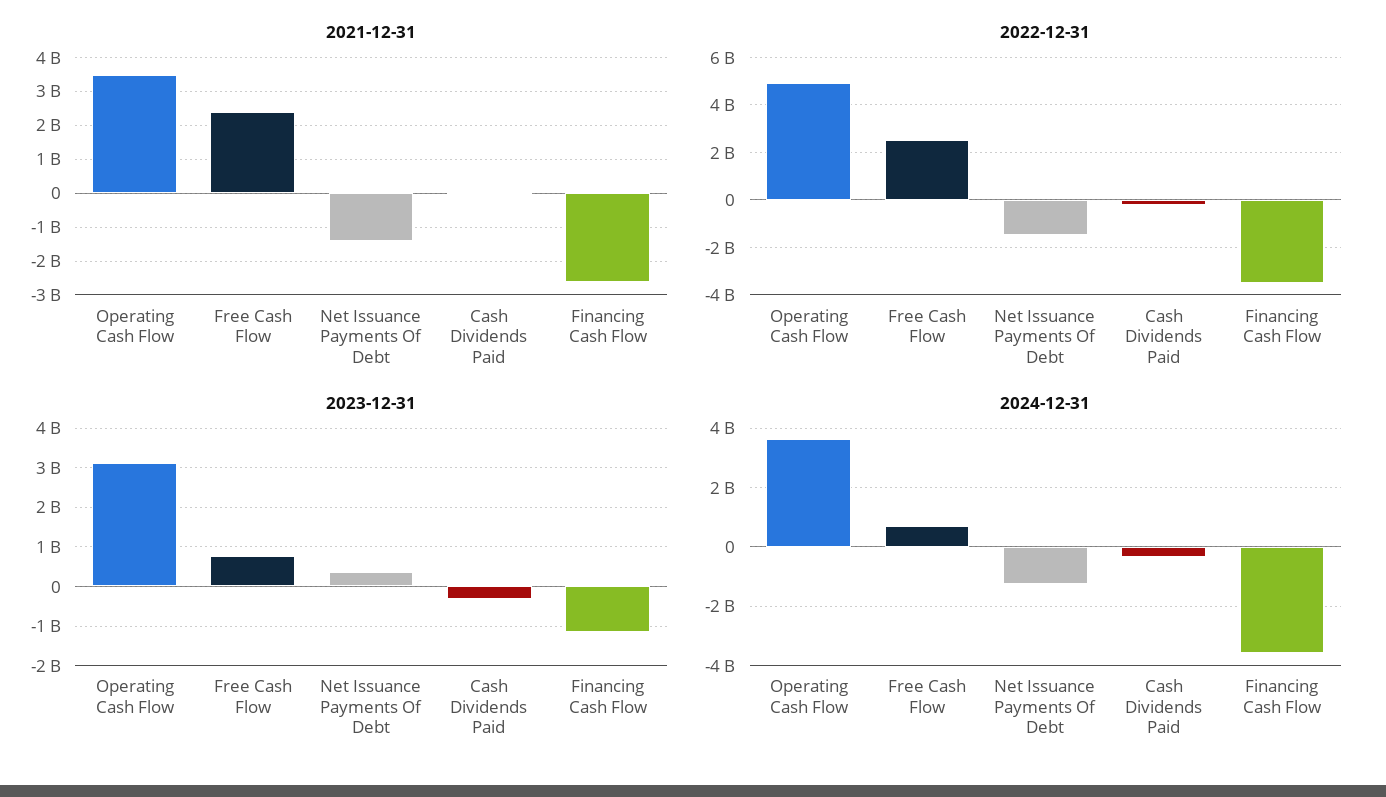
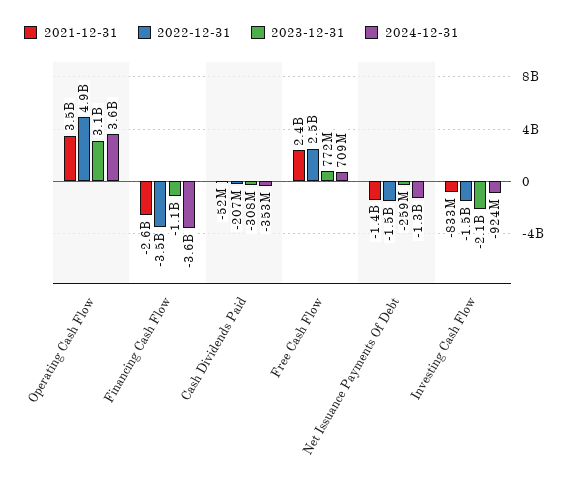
  {
    "2021-12-31": {
      "Operating Cash Flow": 3500000000,
      "Free Cash Flow": 2400000000,
      "Net Issuance Payments Of Debt": -1400000000,
      "Cash Dividends Paid": -52000000,
-     "Financing Cash Flow": -2600000000
+     "Financing Cash Flow": -2600000000,
+     "Investing Cash Flow": -833000000
    },
    "2022-12-31": {
      "Operating Cash Flow": 4900000000,
      "Free Cash Flow": 2500000000,
      "Net Issuance Payments Of Debt": -1500000000,
      "Cash Dividends Paid": -207000000,
-     "Financing Cash Flow": -3500000000
+     "Financing Cash Flow": -3500000000,
+     "Investing Cash Flow": -1500000000
    },
    "2023-12-31": {
      "Operating Cash Flow": 3100000000,
      "Free Cash Flow": 772000000,
-     "Net Issuance Payments Of Debt": 400000000,
+     "Net Issuance Payments Of Debt": -259000000,
      "Cash Dividends Paid": -308000000,
-     "Financing Cash Flow": -1100000000
+     "Financing Cash Flow": -1100000000,
+     "Investing Cash Flow": -2100000000
    },
    "2024-12-31": {
      "Operating Cash Flow": 3600000000,
      "Free Cash Flow": 709000000,
      "Net Issuance Payments Of Debt": -1300000000,
      "Cash Dividends Paid": -353000000,
-     "Financing Cash Flow": -3600000000
+     "Financing Cash Flow": -3600000000,
+     "Investing Cash Flow": -924000000
    }
  }

